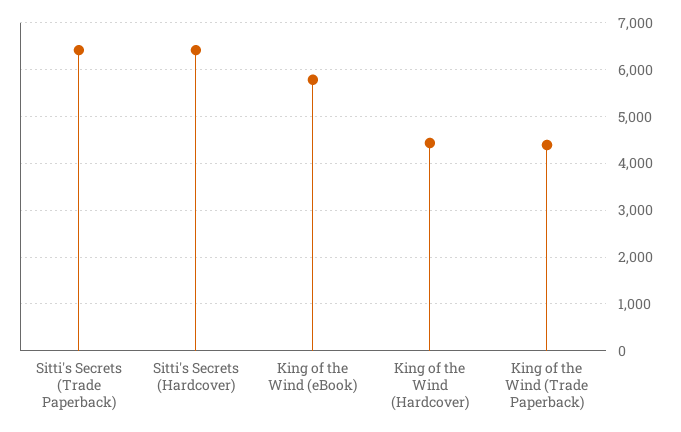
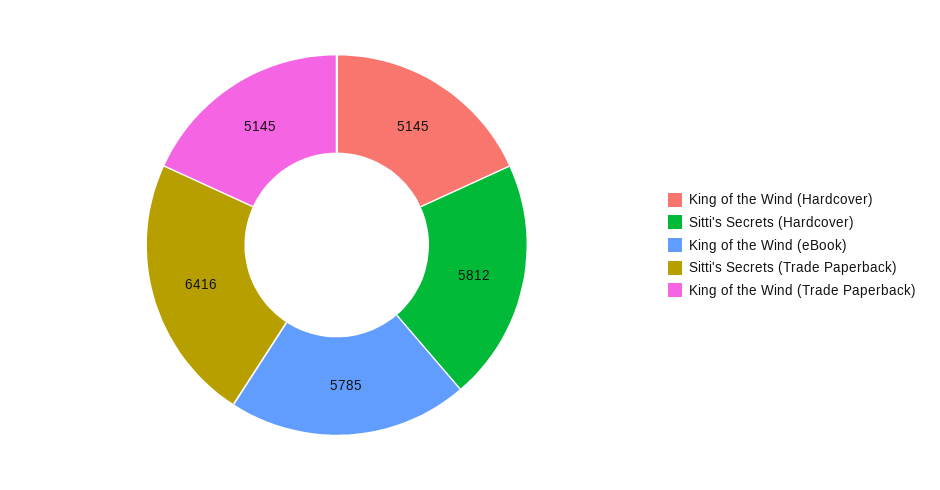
  {
    "Sitti's Secrets (Trade Paperback)": 6416,
-   "Sitti's Secrets (Hardcover)": 6400,
+   "Sitti's Secrets (Hardcover)": 5812,
    "King of the Wind (eBook)": 5785,
-   "King of the Wind (Hardcover)": 4400,
+   "King of the Wind (Hardcover)": 5145,
-   "King of the Wind (Trade Paperback)": 4400
+   "King of the Wind (Trade Paperback)": 5145
  }

